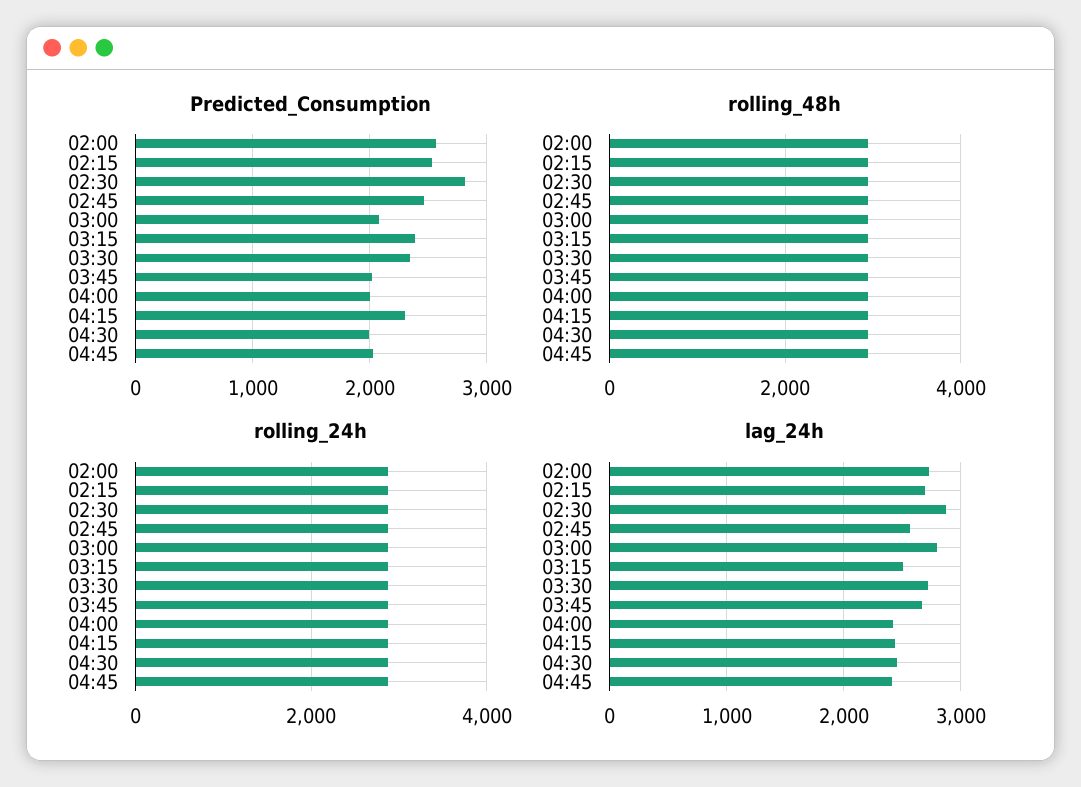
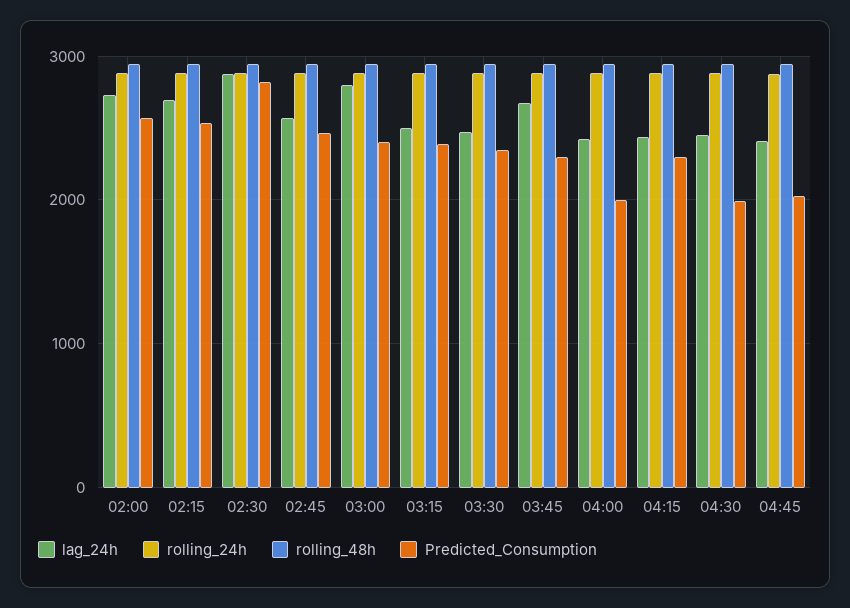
  {
    "Predicted_Consumption": {
      "02:00": 2600,
      "02:15": 2500,
      "02:30": 2800,
      "02:45": 2500,
-     "03:00": 2100,
+     "03:00": 2400,
      "03:15": 2400,
      "03:30": 2300,
-     "03:45": 2000,
+     "03:45": 2300,
      "04:00": 2000,
      "04:15": 2300,
      "04:30": 2000,
      "04:45": 2000
    },
    "rolling_48h": {
      "02:00": 2900,
      "02:15": 2900,
      "02:30": 2900,
      "02:45": 2900,
      "03:00": 2900,
      "03:15": 2900,
      "03:30": 2900,
      "03:45": 2900,
      "04:00": 2900,
      "04:15": 2900,
      "04:30": 2900,
      "04:45": 2900
    },
    "rolling_24h": {
      "02:00": 2900,
      "02:15": 2900,
      "02:30": 2900,
      "02:45": 2900,
      "03:00": 2900,
      "03:15": 2900,
      "03:30": 2900,
      "03:45": 2900,
      "04:00": 2900,
      "04:15": 2900,
      "04:30": 2900,
      "04:45": 2900
    },
    "lag_24h": {
      "02:00": 2700,
      "02:15": 2700,
      "02:30": 2900,
      "02:45": 2600,
      "03:00": 2800,
      "03:15": 2500,
-     "03:30": 2700,
+     "03:30": 2500,
      "03:45": 2700,
      "04:00": 2400,
      "04:15": 2400,
      "04:30": 2500,
      "04:45": 2400
    }
  }

